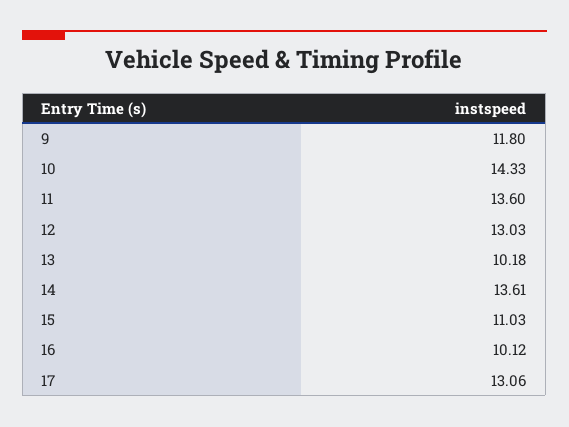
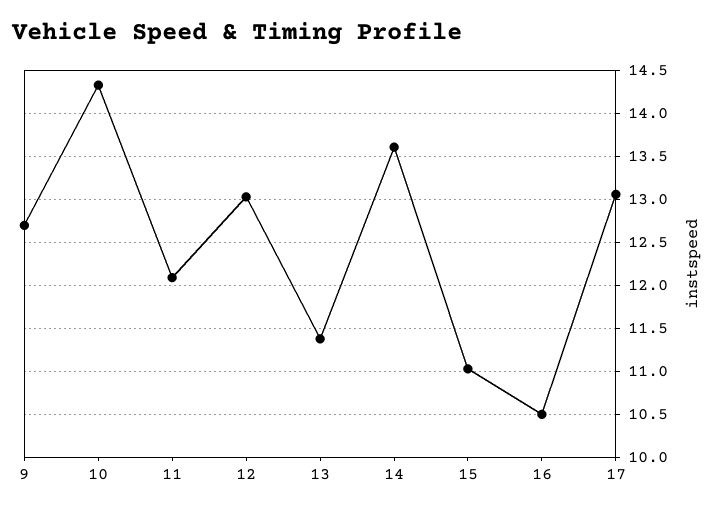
  {
-   "9": 11.8,
+   "9": 12.7,
    "10": 14.33,
-   "11": 13.6,
+   "11": 12.1,
    "12": 13.03,
-   "13": 10.18,
+   "13": 11.4,
    "14": 13.61,
    "15": 11.03,
-   "16": 10.12,
+   "16": 10.5,
    "17": 13.06
  }

